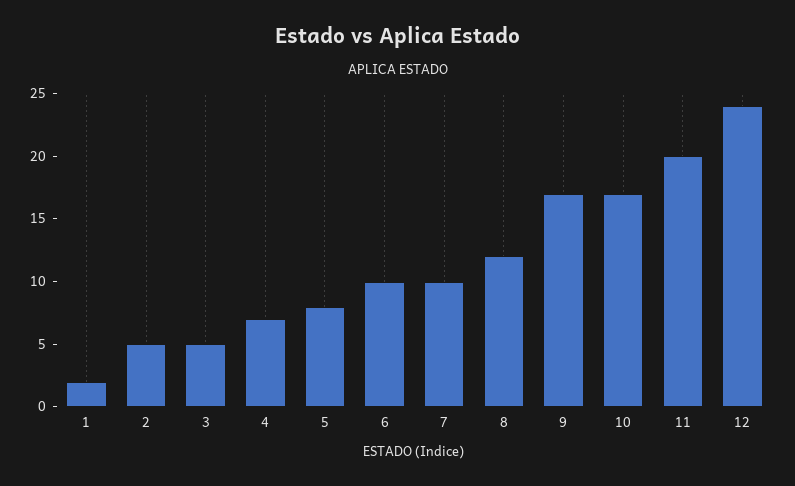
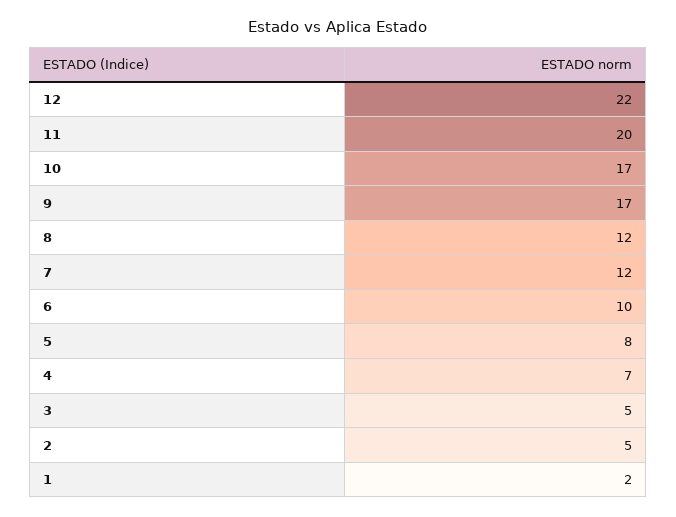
  {
    "1": 2,
    "2": 5,
    "3": 5,
    "4": 7,
    "5": 8,
    "6": 10,
-   "7": 10,
+   "7": 12,
    "8": 12,
    "9": 17,
    "10": 17,
    "11": 20,
-   "12": 24
+   "12": 22
  }

